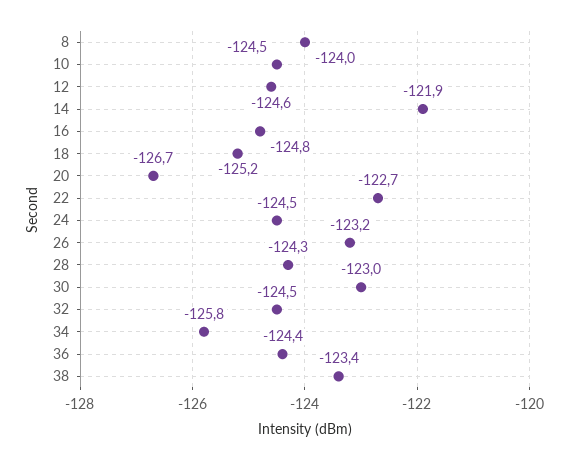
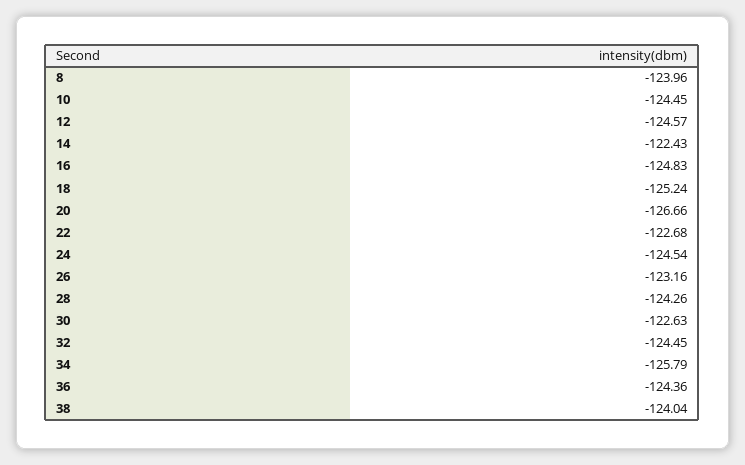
  {
    "8": -123.96,
    "10": -124.45,
    "12": -124.57,
-   "14": -121.9,
+   "14": -122.43,
    "16": -124.83,
    "18": -125.24,
    "20": -126.66,
    "22": -122.68,
    "24": -124.54,
    "26": -123.16,
    "28": -124.26,
-   "30": -123,
+   "30": -122.63,
    "32": -124.45,
    "34": -125.79,
    "36": -124.36,
-   "38": -123.4
+   "38": -124.04
  }

